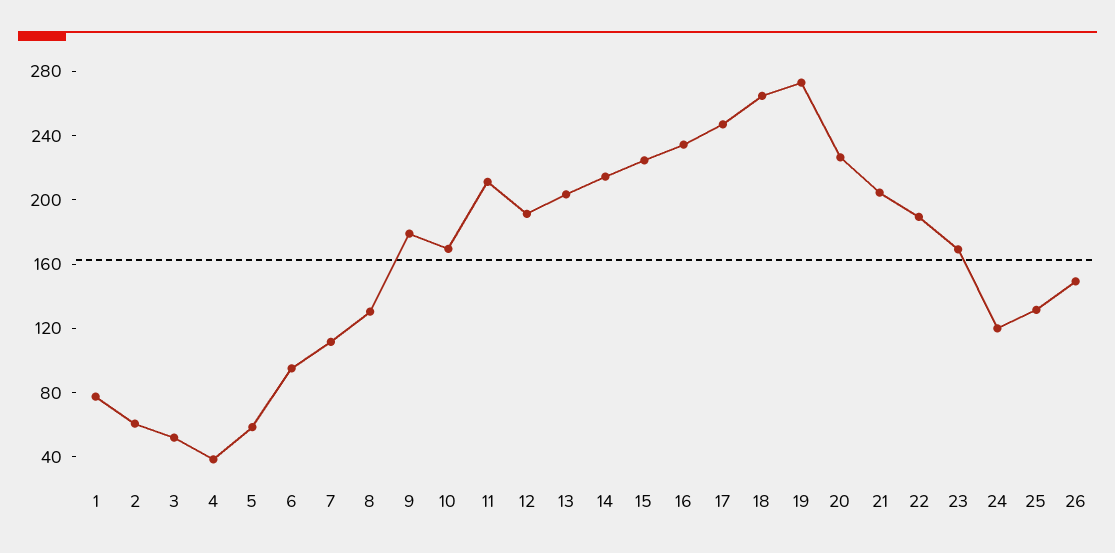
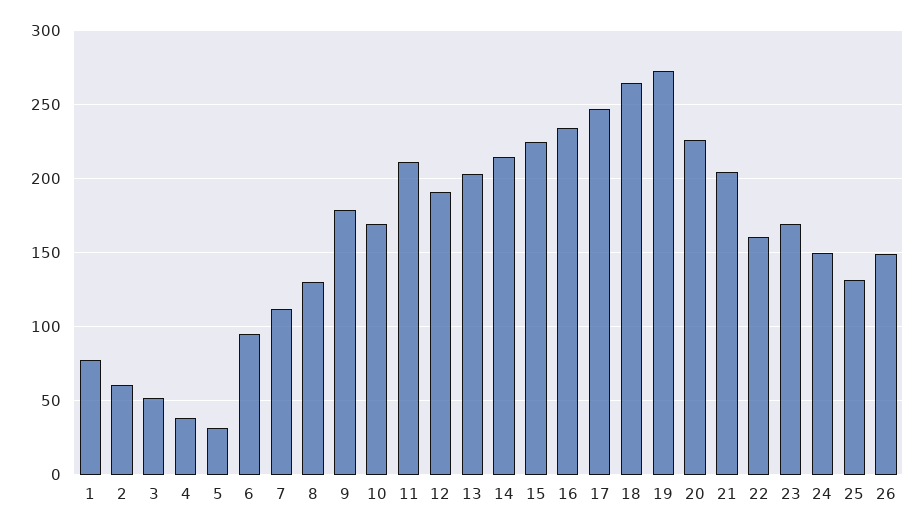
  {
    "1": 80,
    "2": 60,
    "3": 50,
    "4": 40,
-   "5": 60,
+   "5": 30,
    "6": 95,
    "7": 110,
    "8": 130,
    "9": 180,
    "10": 170,
    "11": 210,
    "12": 190,
    "13": 205,
    "14": 215,
    "15": 225,
    "16": 235,
    "17": 245,
    "18": 265,
    "19": 275,
    "20": 225,
    "21": 205,
-   "22": 190,
+   "22": 160,
    "23": 170,
-   "24": 120,
+   "24": 150,
    "25": 130,
    "26": 150
  }

